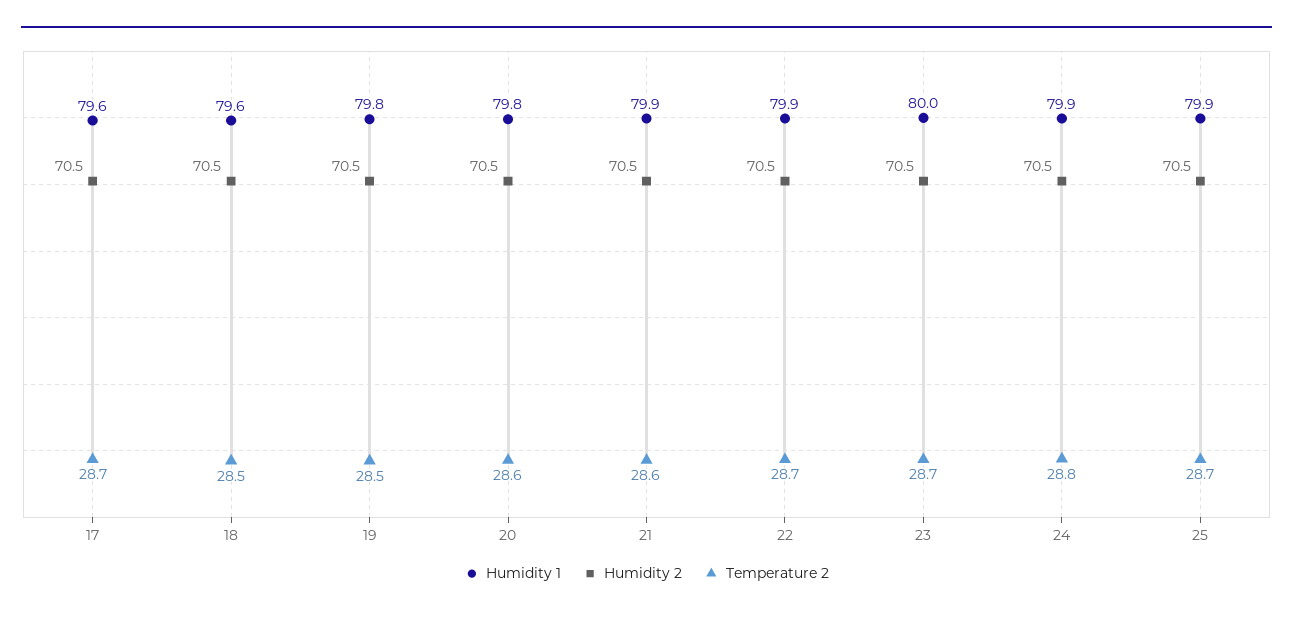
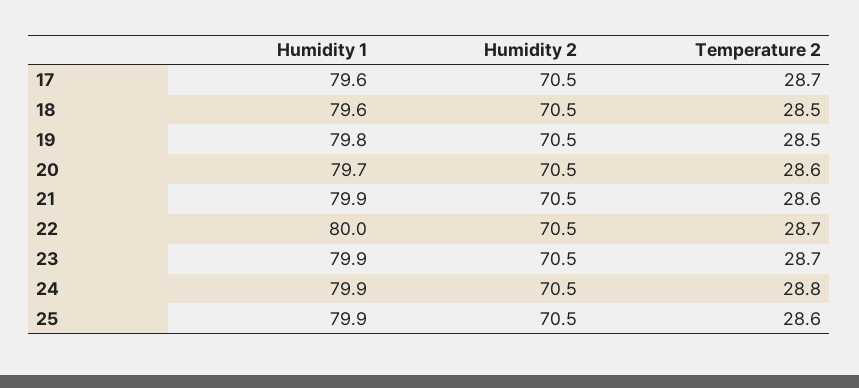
  {
    "Humidity 1": {
      "17": 79.6,
      "18": 79.6,
      "19": 79.8,
-     "20": 79.8,
+     "20": 79.7,
      "21": 79.9,
-     "22": 79.9,
+     "22": 80,
-     "23": 80,
+     "23": 79.9,
      "24": 79.9,
      "25": 79.9
    },
    "Humidity 2": {
      "17": 70.5,
      "18": 70.5,
      "19": 70.5,
      "20": 70.5,
      "21": 70.5,
      "22": 70.5,
      "23": 70.5,
      "24": 70.5,
      "25": 70.5
    },
    "Temperature 2": {
      "17": 28.7,
      "18": 28.5,
      "19": 28.5,
      "20": 28.6,
      "21": 28.6,
      "22": 28.7,
      "23": 28.7,
      "24": 28.8,
-     "25": 28.7
+     "25": 28.6
    }
  }

